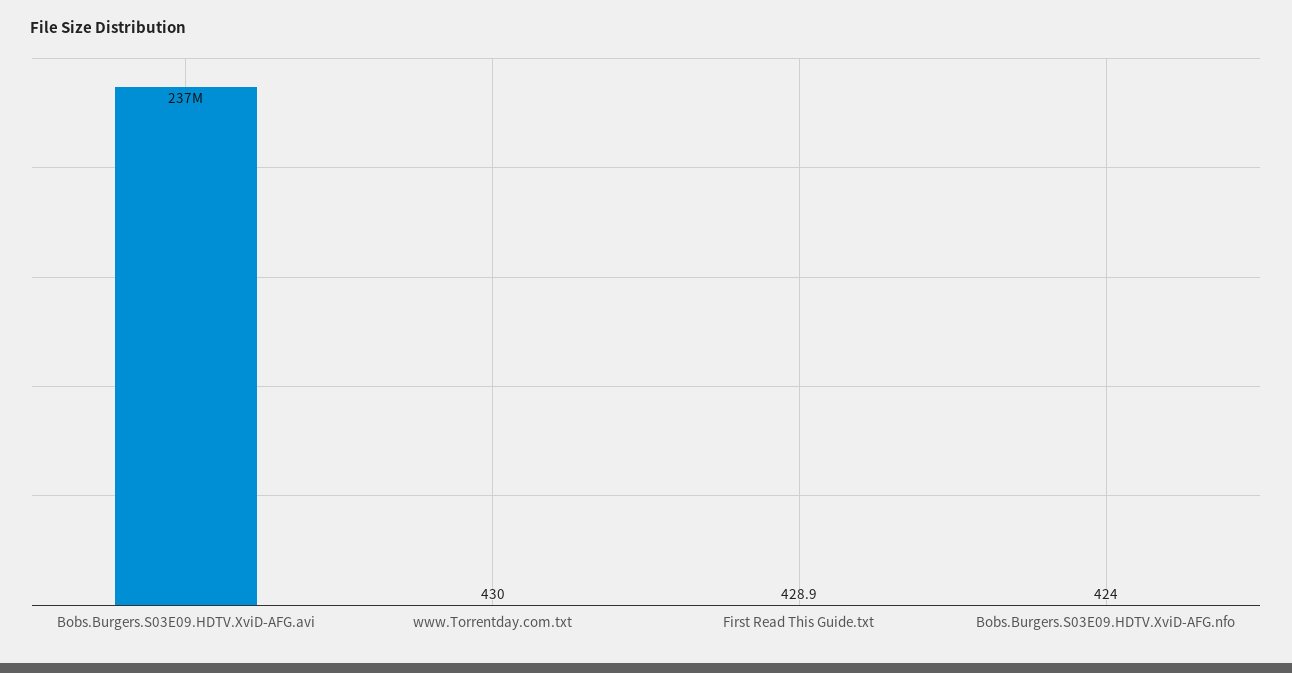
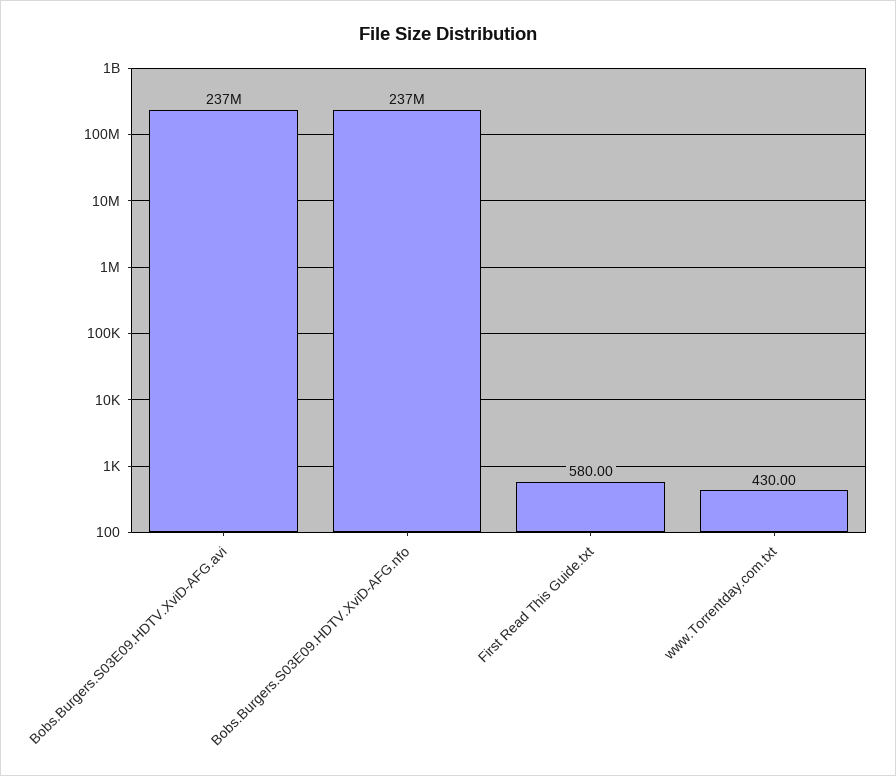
  {
    "Bobs.Burgers.S03E09.HDTV.XviD-AFG.avi": 237000000,
    "www.Torrentday.com.txt": 430,
-   "First Read This Guide.txt": 428.9,
+   "First Read This Guide.txt": 580,
-   "Bobs.Burgers.S03E09.HDTV.XviD-AFG.nfo": 424
+   "Bobs.Burgers.S03E09.HDTV.XviD-AFG.nfo": 237000000
  }

